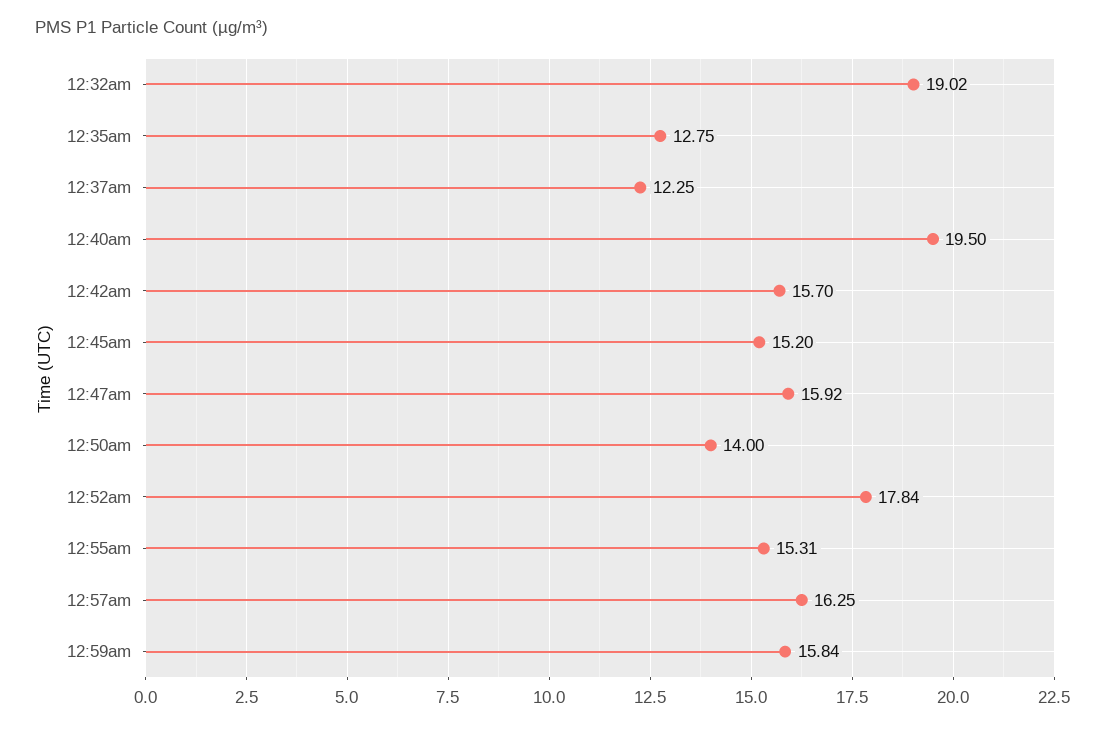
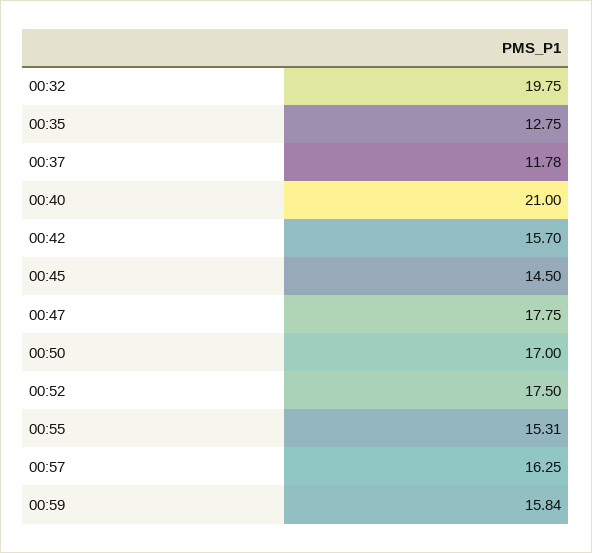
  {
-   "12:32am": 19.02,
+   "12:32am": 19.75,
    "12:35am": 12.75,
-   "12:37am": 12.25,
+   "12:37am": 11.78,
-   "12:40am": 19.5,
+   "12:40am": 21,
    "12:42am": 15.7,
-   "12:45am": 15.2,
+   "12:45am": 14.5,
-   "12:47am": 15.92,
+   "12:47am": 17.75,
-   "12:50am": 14,
+   "12:50am": 17,
-   "12:52am": 17.84,
+   "12:52am": 17.5,
    "12:55am": 15.31,
    "12:57am": 16.25,
    "12:59am": 15.84
  }

